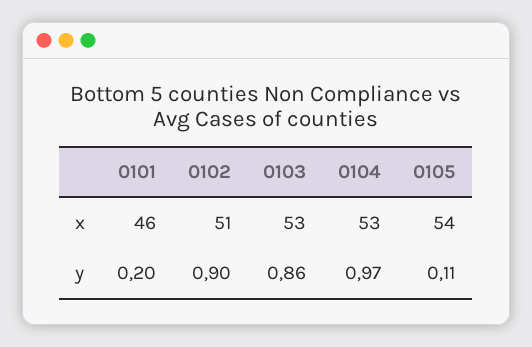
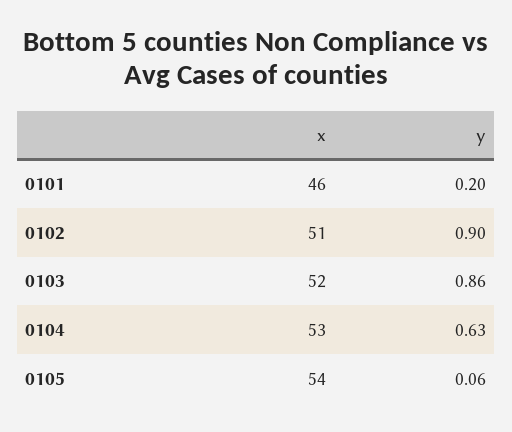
  {
    "0101": {
      "x": 46,
      "y": 0.2
    },
    "0102": {
      "x": 51,
      "y": 0.9
    },
    "0103": {
-     "x": 53,
+     "x": 52,
      "y": 0.86
    },
    "0104": {
      "x": 53,
-     "y": 0.97
+     "y": 0.63
    },
    "0105": {
      "x": 54,
-     "y": 0.11
+     "y": 0.06
    }
  }

